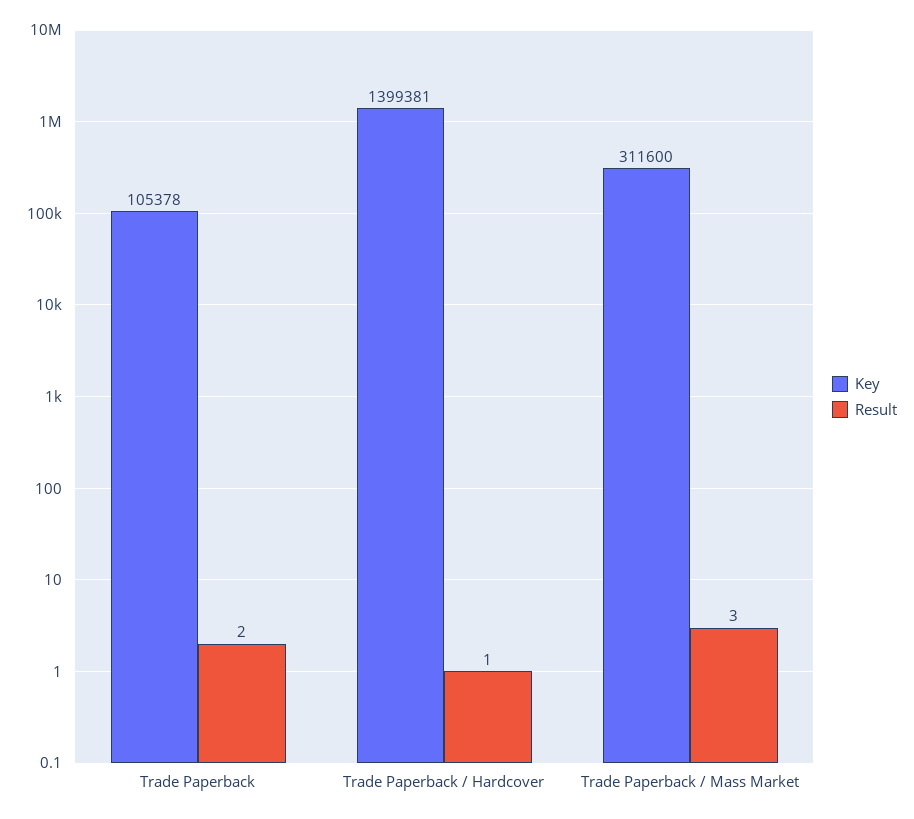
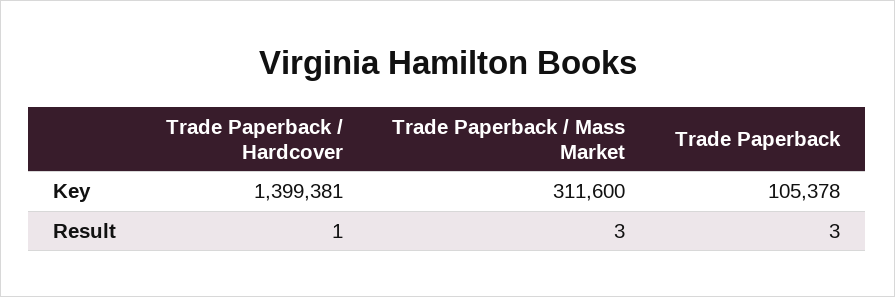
  {
    "Key": {
      "Trade Paperback": 105378,
      "Trade Paperback / Hardcover": 1399381,
      "Trade Paperback / Mass Market": 311600
    },
    "Result": {
-     "Trade Paperback": 2,
+     "Trade Paperback": 3,
      "Trade Paperback / Hardcover": 1,
      "Trade Paperback / Mass Market": 3
    }
  }

